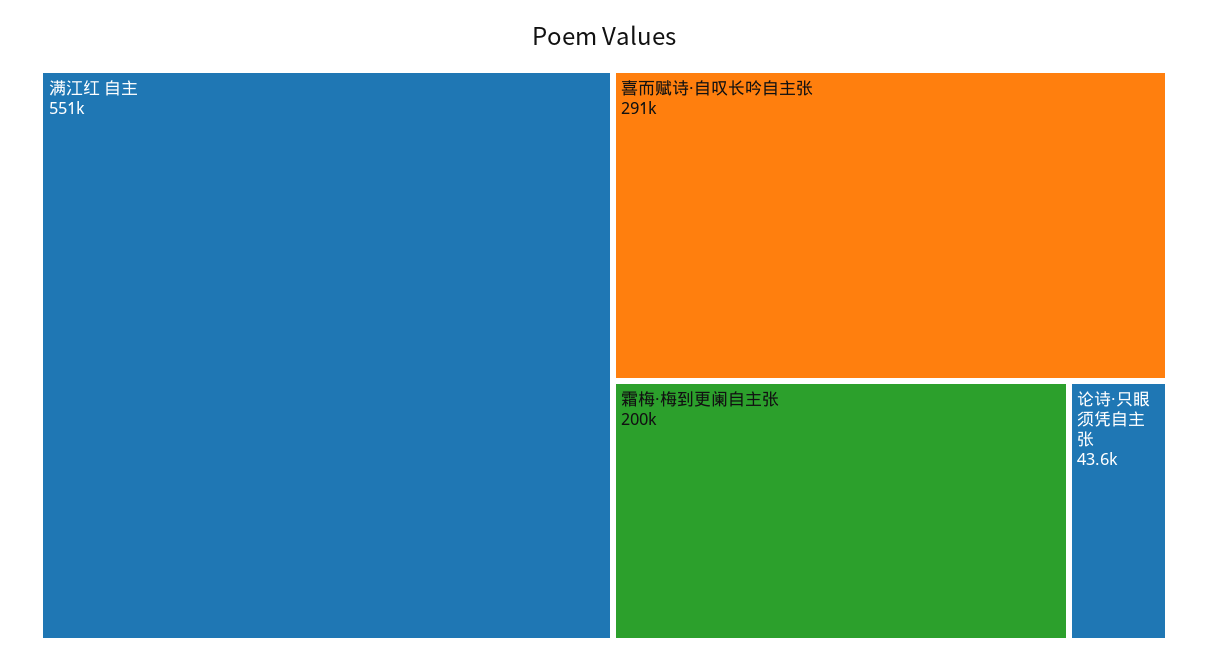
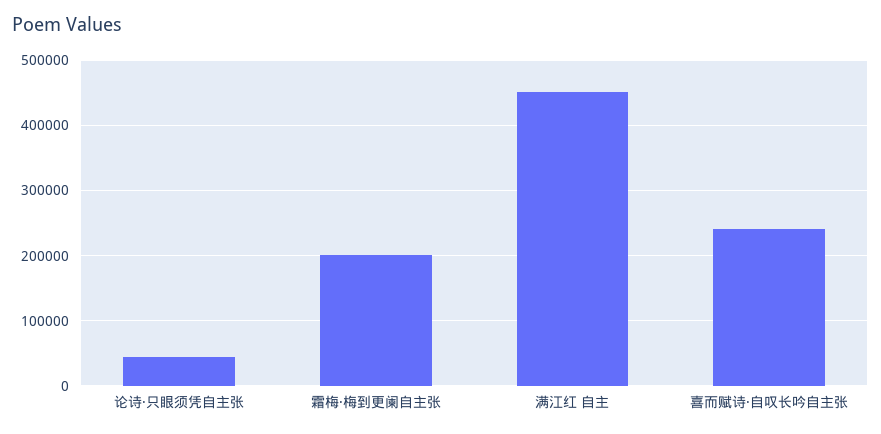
  {
-   "满江红 自主": 551000,
+   "满江红 自主": 450000,
-   "喜而赋诗·自叹长吟自主张": 291000,
+   "喜而赋诗·自叹长吟自主张": 240000,
    "霜梅·梅到更阑自主张": 200000,
    "论诗·只眼须凭自主张": 43600
  }

